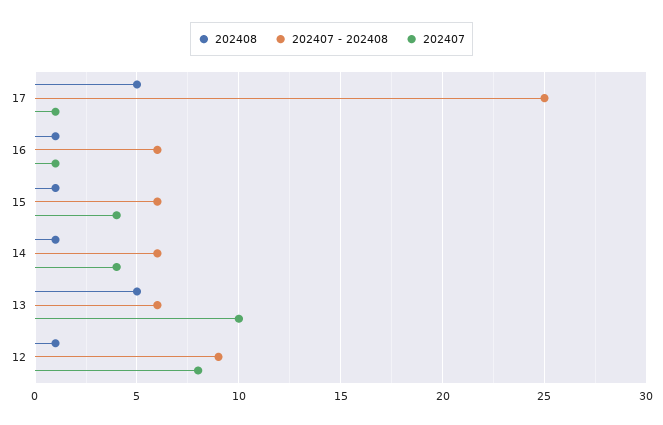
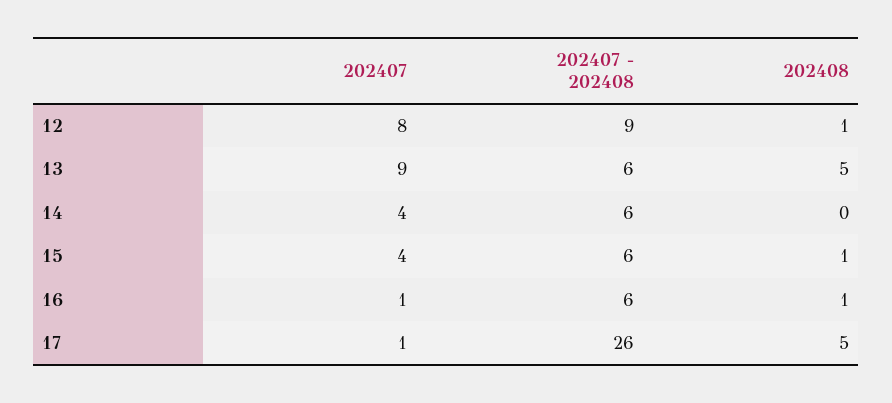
  {
    "202408": {
      "17": 5,
      "16": 1,
      "15": 1,
-     "14": 1,
+     "14": 0,
      "13": 5,
      "12": 1
    },
    "202407 - 202408": {
-     "17": 25,
+     "17": 26,
      "16": 6,
      "15": 6,
      "14": 6,
      "13": 6,
      "12": 9
    },
    "202407": {
      "17": 1,
      "16": 1,
      "15": 4,
      "14": 4,
-     "13": 10,
+     "13": 9,
      "12": 8
    }
  }

